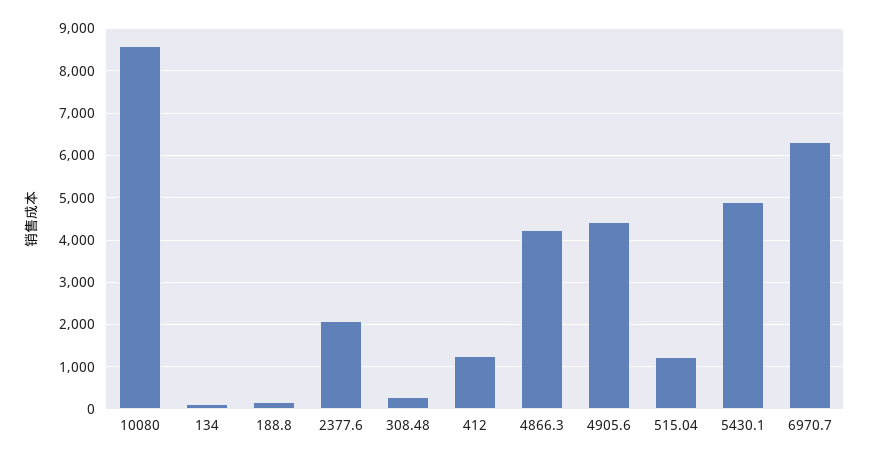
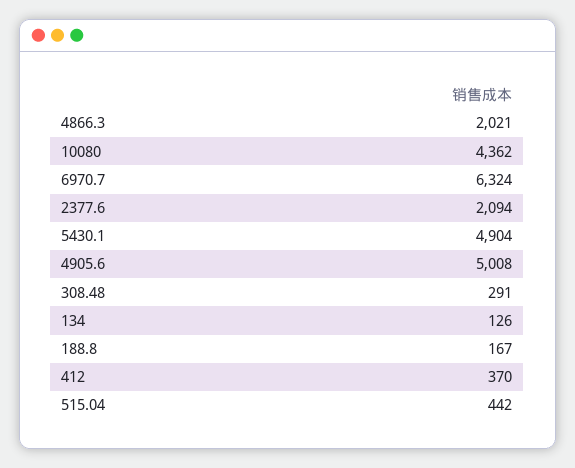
  {
-   "10080": 8600,
+   "10080": 4362,
    "134": 126,
    "188.8": 167,
    "2377.6": 2094,
    "308.48": 291,
-   "412": 1200,
+   "412": 370,
-   "4866.3": 4200,
+   "4866.3": 2021,
-   "4905.6": 4400,
+   "4905.6": 5008,
-   "515.04": 1200,
+   "515.04": 442,
    "5430.1": 4904,
    "6970.7": 6324
  }

